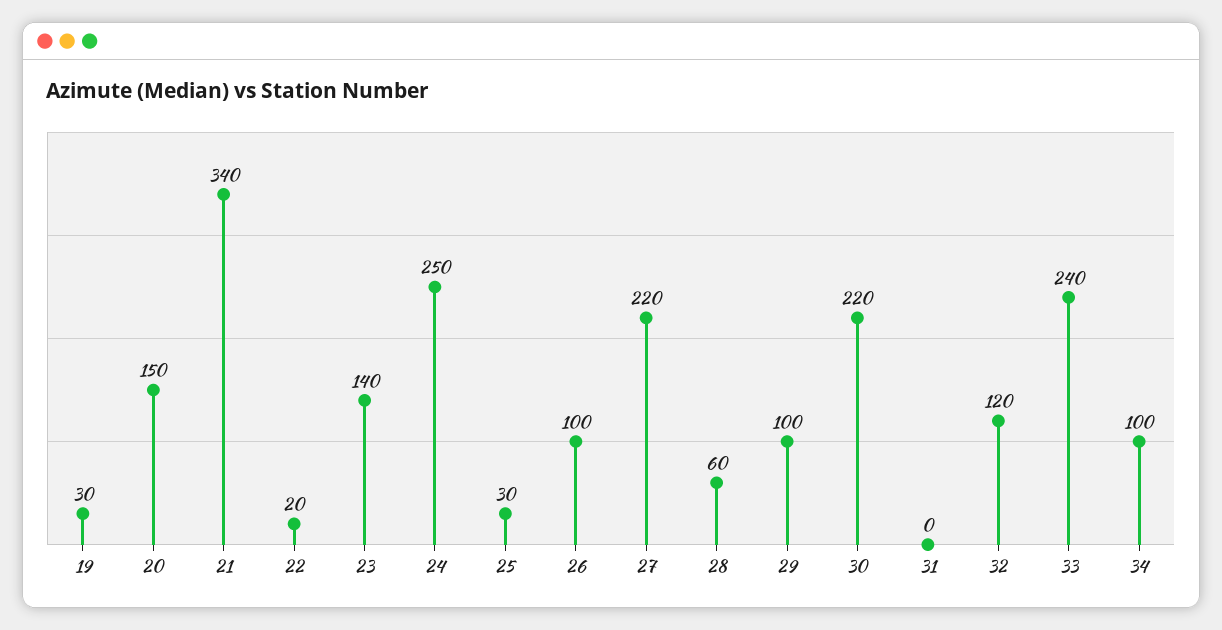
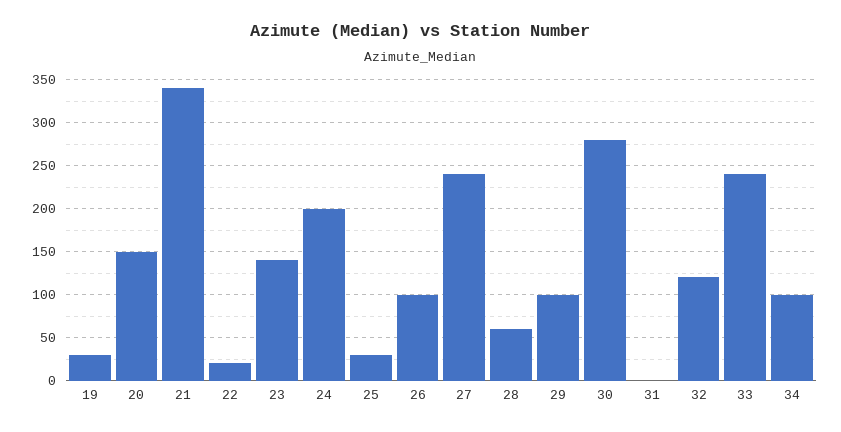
  {
    "19": 30,
    "20": 150,
    "21": 340,
    "22": 20,
    "23": 140,
-   "24": 250,
+   "24": 200,
    "25": 30,
    "26": 100,
-   "27": 220,
+   "27": 240,
    "28": 60,
    "29": 100,
-   "30": 220,
+   "30": 280,
    "31": 0,
    "32": 120,
    "33": 240,
    "34": 100
  }

